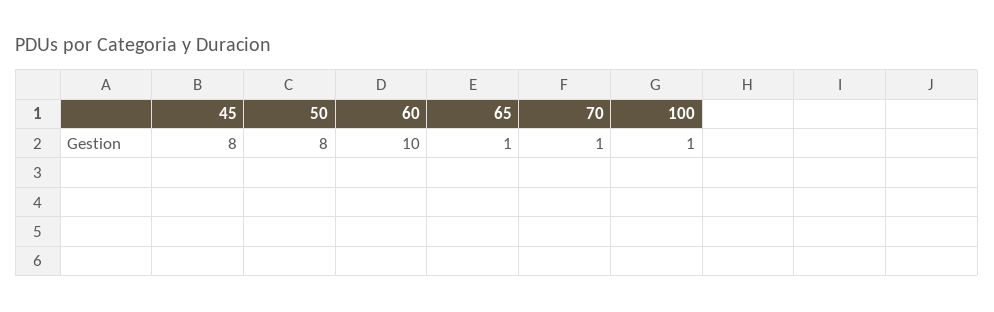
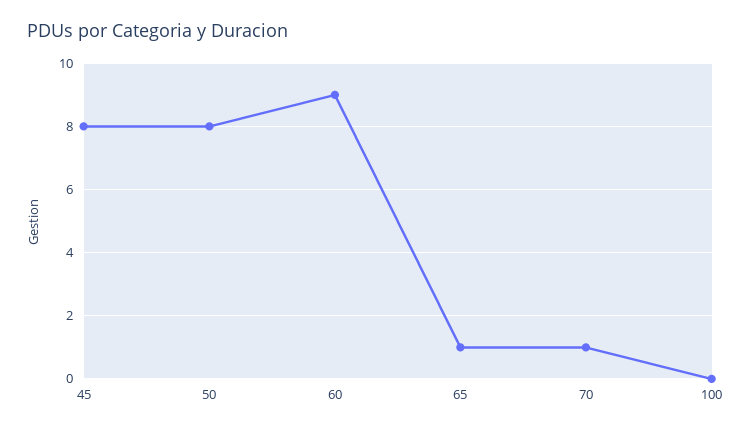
  {
    "45": 8,
    "50": 8,
-   "60": 10,
+   "60": 9,
    "65": 1,
    "70": 1,
-   "100": 1
+   "100": 0
  }

